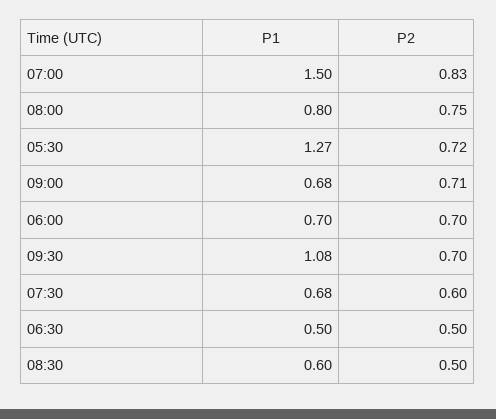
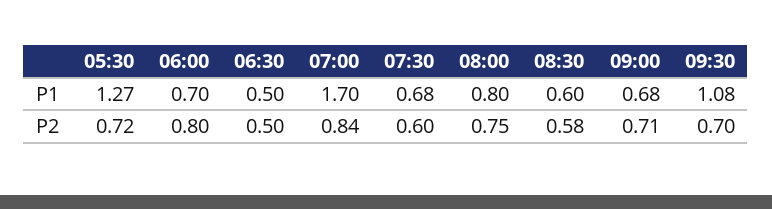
  {
    "P1": {
-     "07:00": 1.5,
+     "07:00": 1.7,
      "08:00": 0.8,
      "05:30": 1.27,
      "09:00": 0.68,
      "06:00": 0.7,
      "09:30": 1.08,
      "07:30": 0.68,
      "06:30": 0.5,
      "08:30": 0.6
    },
    "P2": {
-     "07:00": 0.83,
+     "07:00": 0.84,
      "08:00": 0.75,
      "05:30": 0.72,
      "09:00": 0.71,
-     "06:00": 0.7,
+     "06:00": 0.8,
      "09:30": 0.7,
      "07:30": 0.6,
      "06:30": 0.5,
-     "08:30": 0.5
+     "08:30": 0.58
    }
  }

